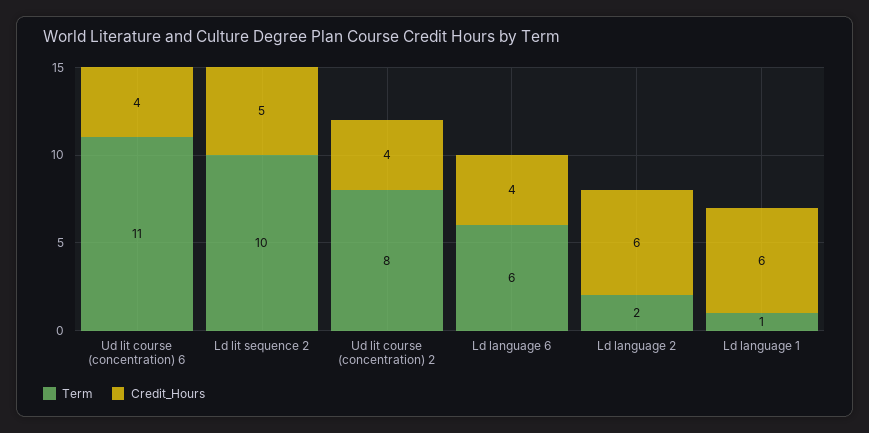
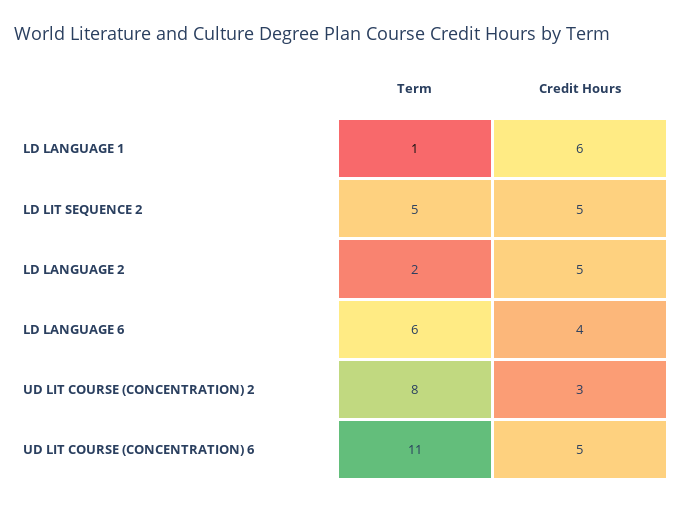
  {
    "Term": {
      "Ud lit course (concentration) 6": 11,
-     "Ld lit sequence 2": 10,
+     "Ld lit sequence 2": 5,
      "Ud lit course (concentration) 2": 8,
      "Ld language 6": 6,
      "Ld language 2": 2,
      "Ld language 1": 1
    },
    "Credit_Hours": {
-     "Ud lit course (concentration) 6": 4,
+     "Ud lit course (concentration) 6": 5,
      "Ld lit sequence 2": 5,
-     "Ud lit course (concentration) 2": 4,
+     "Ud lit course (concentration) 2": 3,
      "Ld language 6": 4,
-     "Ld language 2": 6,
+     "Ld language 2": 5,
      "Ld language 1": 6
    }
  }

